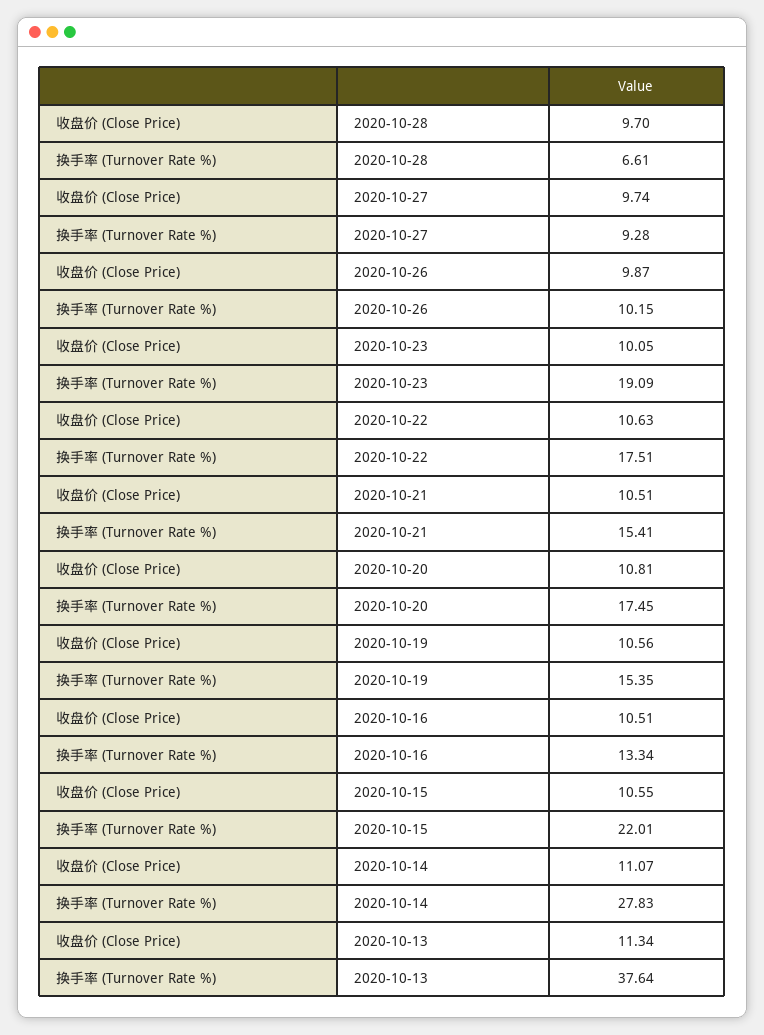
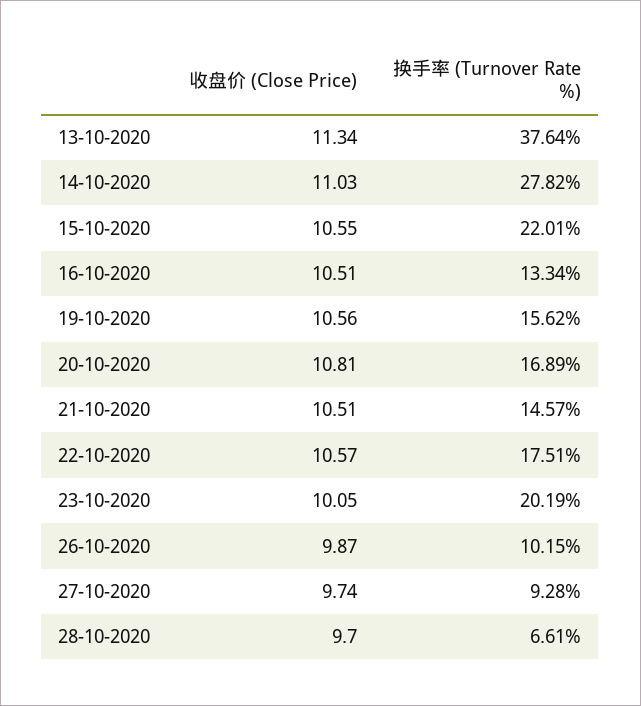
  {
    "收盘价 (Close Price)": {
      "2020-10-28": 9.7,
      "2020-10-27": 9.74,
      "2020-10-26": 9.87,
      "2020-10-23": 10.05,
-     "2020-10-22": 10.63,
+     "2020-10-22": 10.57,
      "2020-10-21": 10.51,
      "2020-10-20": 10.81,
      "2020-10-19": 10.56,
      "2020-10-16": 10.51,
      "2020-10-15": 10.55,
-     "2020-10-14": 11.07,
+     "2020-10-14": 11.03,
      "2020-10-13": 11.34
    },
    "换手率 (Turnover Rate %)": {
      "2020-10-28": 6.61,
      "2020-10-27": 9.28,
      "2020-10-26": 10.15,
-     "2020-10-23": 19.09,
+     "2020-10-23": 20.19,
      "2020-10-22": 17.51,
-     "2020-10-21": 15.41,
+     "2020-10-21": 14.57,
-     "2020-10-20": 17.45,
+     "2020-10-20": 16.89,
-     "2020-10-19": 15.35,
+     "2020-10-19": 15.62,
      "2020-10-16": 13.34,
      "2020-10-15": 22.01,
-     "2020-10-14": 27.83,
+     "2020-10-14": 27.82,
      "2020-10-13": 37.64
    }
  }

